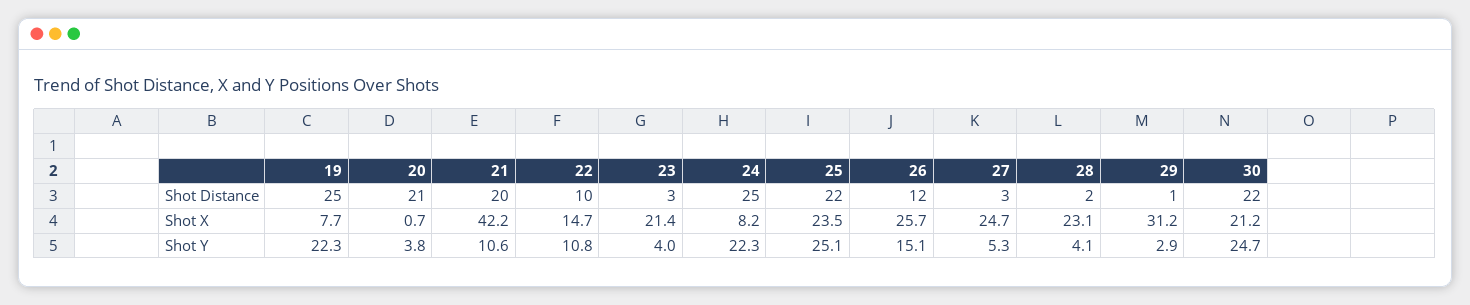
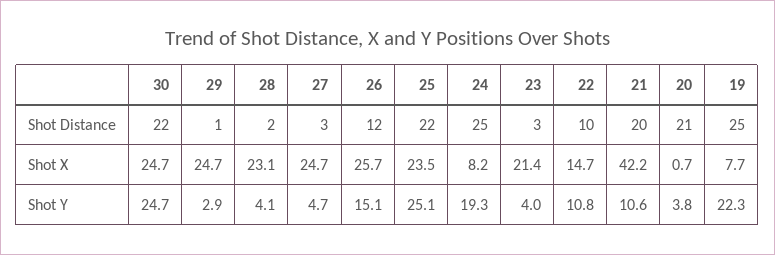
  {
    "19": {
      "Shot Distance": 25,
      "Shot X": 7.7,
      "Shot Y": 22.3
    },
    "20": {
      "Shot Distance": 21,
      "Shot X": 0.7,
      "Shot Y": 3.8
    },
    "21": {
      "Shot Distance": 20,
      "Shot X": 42.2,
      "Shot Y": 10.6
    },
    "22": {
      "Shot Distance": 10,
      "Shot X": 14.7,
      "Shot Y": 10.8
    },
    "23": {
      "Shot Distance": 3,
      "Shot X": 21.4,
      "Shot Y": 4
    },
    "24": {
      "Shot Distance": 25,
      "Shot X": 8.2,
-     "Shot Y": 22.3
+     "Shot Y": 19.3
    },
    "25": {
      "Shot Distance": 22,
      "Shot X": 23.5,
      "Shot Y": 25.1
    },
    "26": {
      "Shot Distance": 12,
      "Shot X": 25.7,
      "Shot Y": 15.1
    },
    "27": {
      "Shot Distance": 3,
      "Shot X": 24.7,
-     "Shot Y": 5.3
+     "Shot Y": 4.7
    },
    "28": {
      "Shot Distance": 2,
      "Shot X": 23.1,
      "Shot Y": 4.1
    },
    "29": {
      "Shot Distance": 1,
-     "Shot X": 31.2,
+     "Shot X": 24.7,
      "Shot Y": 2.9
    },
    "30": {
      "Shot Distance": 22,
-     "Shot X": 21.2,
+     "Shot X": 24.7,
      "Shot Y": 24.7
    }
  }

